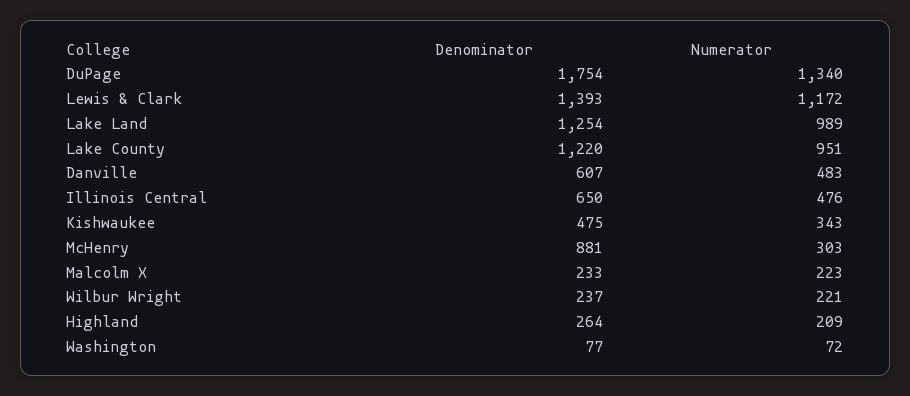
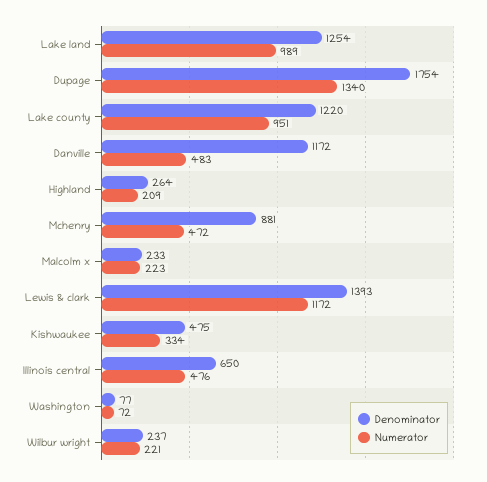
  {
    "Denominator": {
      "DuPage": 1754,
      "Lewis & Clark": 1393,
      "Lake Land": 1254,
      "Lake County": 1220,
-     "Danville": 607,
+     "Danville": 1172,
      "Illinois Central": 650,
      "Kishwaukee": 475,
      "McHenry": 881,
      "Malcolm X": 233,
      "Wilbur Wright": 237,
      "Highland": 264,
      "Washington": 77
    },
    "Numerator": {
      "DuPage": 1340,
      "Lewis & Clark": 1172,
      "Lake Land": 989,
      "Lake County": 951,
      "Danville": 483,
      "Illinois Central": 476,
-     "Kishwaukee": 343,
+     "Kishwaukee": 334,
-     "McHenry": 303,
+     "McHenry": 472,
      "Malcolm X": 223,
      "Wilbur Wright": 221,
      "Highland": 209,
      "Washington": 72
    }
  }

